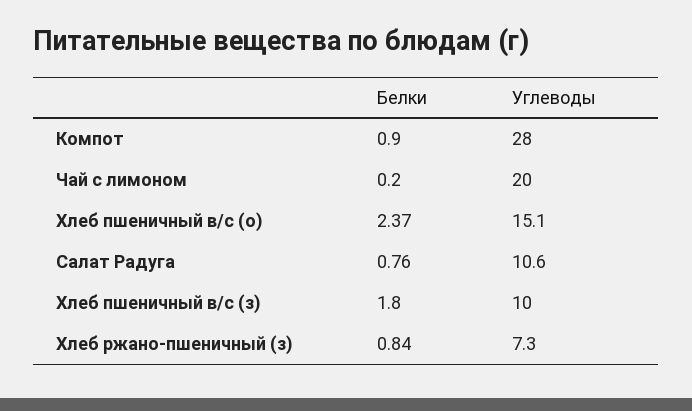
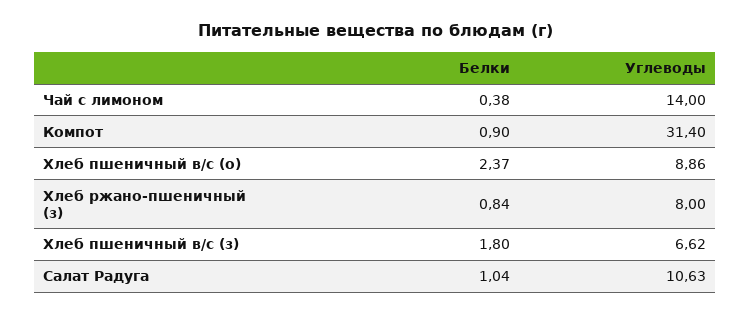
  {
    "Белки": {
      "Компот": 0.9,
-     "Чай с лимоном": 0.2,
+     "Чай с лимоном": 0.38,
      "Хлеб пшеничный в/с (о)": 2.37,
-     "Салат Радуга": 0.76,
+     "Салат Радуга": 1.04,
      "Хлеб пшеничный в/с (з)": 1.8,
      "Хлеб ржано-пшеничный (з)": 0.84
    },
    "Углеводы": {
-     "Компот": 28,
+     "Компот": 31.4,
-     "Чай с лимоном": 20,
+     "Чай с лимоном": 14,
-     "Хлеб пшеничный в/с (о)": 15.1,
+     "Хлеб пшеничный в/с (о)": 8.86,
      "Салат Радуга": 10.63,
-     "Хлеб пшеничный в/с (з)": 10,
+     "Хлеб пшеничный в/с (з)": 6.62,
-     "Хлеб ржано-пшеничный (з)": 7.3
+     "Хлеб ржано-пшеничный (з)": 8
    }
  }

